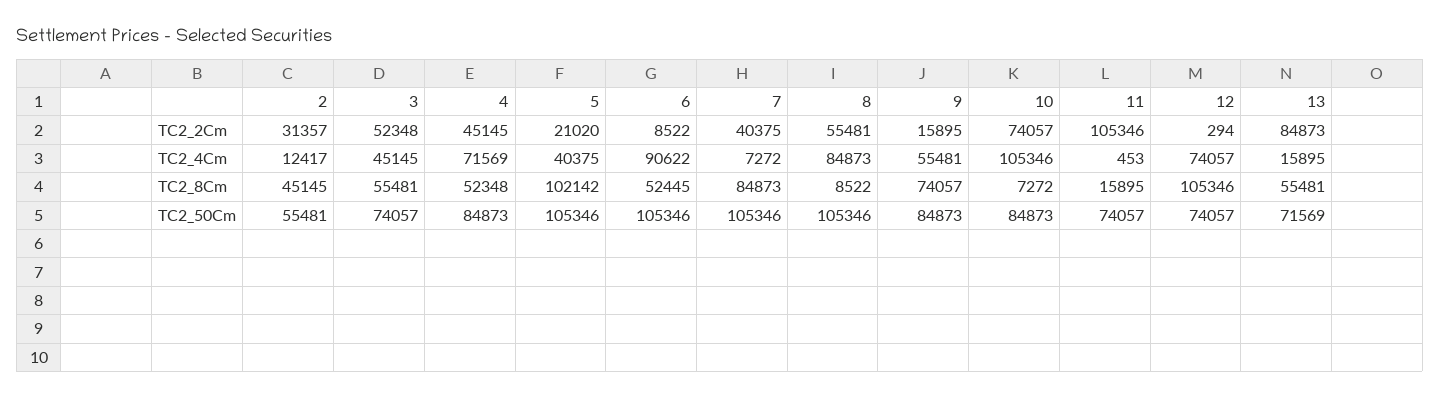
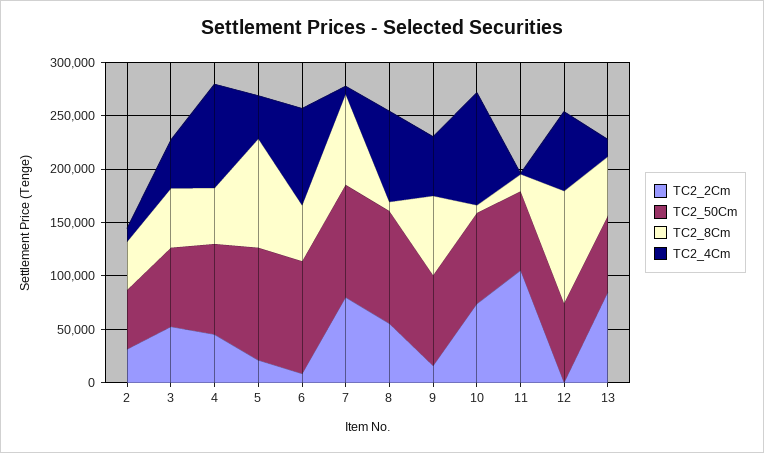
  {
    "TC2_2Cm": {
      "2": 31357,
      "3": 52348,
      "4": 45145,
      "5": 21020,
      "6": 8522,
-     "7": 40375,
+     "7": 80000,
      "8": 55481,
      "9": 15895,
      "10": 74057,
      "11": 105346,
      "12": 294,
      "13": 84873
    },
    "TC2_4Cm": {
      "2": 12417,
      "3": 45145,
-     "4": 71569,
+     "4": 100000,
      "5": 40375,
      "6": 90622,
      "7": 7272,
      "8": 84873,
      "9": 55481,
      "10": 105346,
      "11": 453,
      "12": 74057,
      "13": 15895
    },
    "TC2_8Cm": {
      "2": 45145,
      "3": 55481,
      "4": 52348,
      "5": 102142,
      "6": 52445,
      "7": 84873,
      "8": 8522,
      "9": 74057,
      "10": 7272,
      "11": 15895,
      "12": 105346,
      "13": 55481
    },
    "TC2_50Cm": {
      "2": 55481,
      "3": 74057,
      "4": 84873,
      "5": 105346,
      "6": 105346,
      "7": 105346,
      "8": 105346,
      "9": 84873,
      "10": 84873,
      "11": 74057,
      "12": 74057,
      "13": 71569
    }
  }

